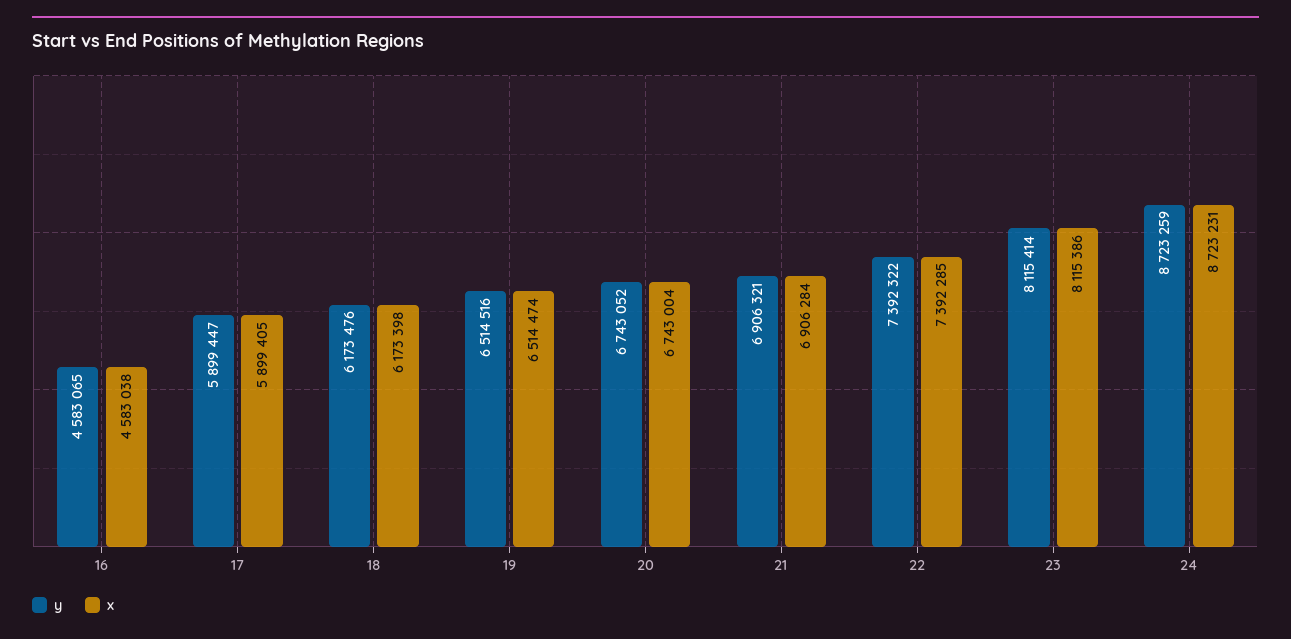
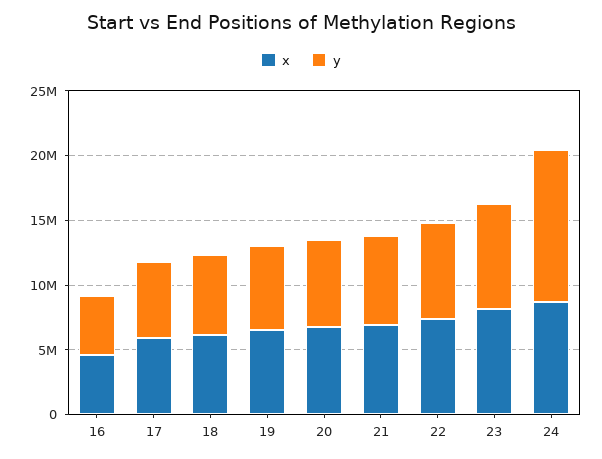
  {
    "y": {
      "16": 4583065,
      "17": 5899447,
      "18": 6173476,
      "19": 6514516,
      "20": 6743052,
      "21": 6906321,
      "22": 7392322,
      "23": 8115414,
-     "24": 8723259
+     "24": 12000000
    },
    "x": {
      "16": 4583038,
      "17": 5899405,
      "18": 6173398,
      "19": 6514474,
      "20": 6743004,
      "21": 6906284,
      "22": 7392285,
      "23": 8115386,
      "24": 8723231
    }
  }

